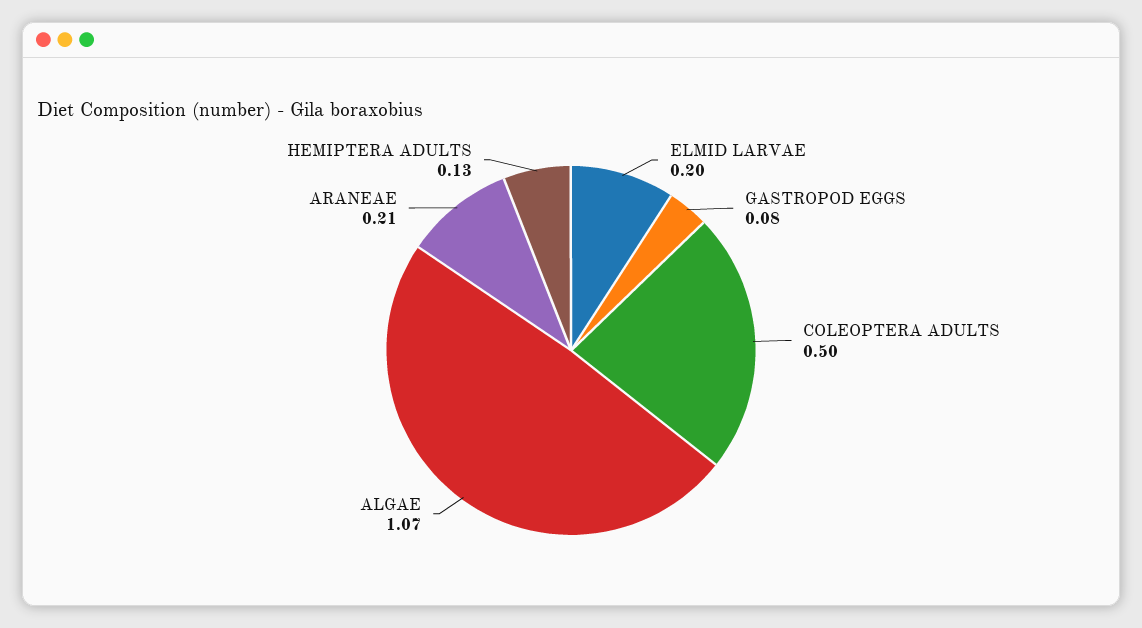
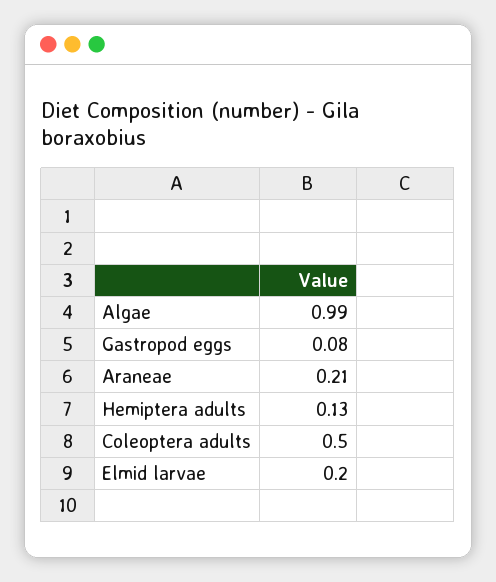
  {
    "ELMID LARVAE": 0.2,
    "GASTROPOD EGGS": 0.08,
    "COLEOPTERA ADULTS": 0.5,
-   "ALGAE": 1.07,
+   "ALGAE": 0.99,
    "ARANEAE": 0.21,
    "HEMIPTERA ADULTS": 0.13
  }

